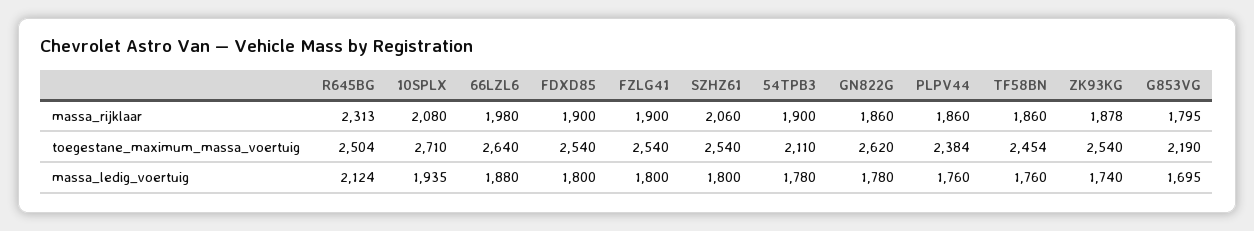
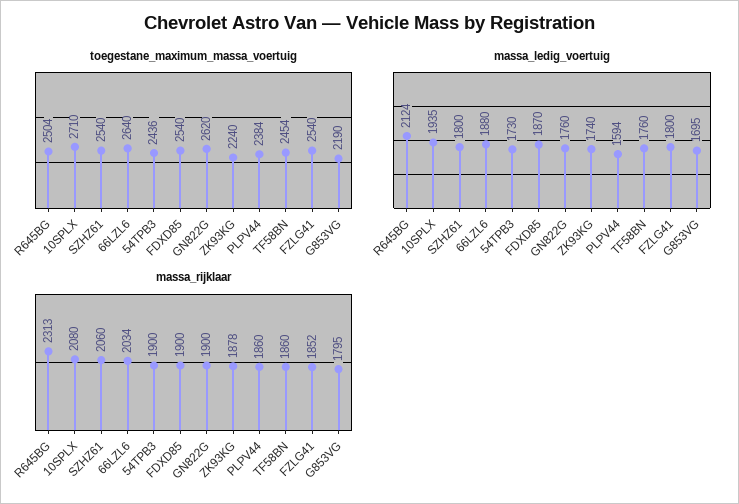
  {
    "massa_rijklaar": {
      "R645BG": 2313,
      "10SPLX": 2080,
-     "66LZL6": 1980,
+     "66LZL6": 2034,
      "FDXD85": 1900,
-     "FZLG41": 1900,
+     "FZLG41": 1852,
      "SZHZ61": 2060,
      "54TPB3": 1900,
-     "GN822G": 1860,
+     "GN822G": 1900,
      "PLPV44": 1860,
      "TF58BN": 1860,
      "ZK93KG": 1878,
      "G853VG": 1795
    },
    "toegestane_maximum_massa_voertuig": {
      "R645BG": 2504,
      "10SPLX": 2710,
      "66LZL6": 2640,
      "FDXD85": 2540,
      "FZLG41": 2540,
      "SZHZ61": 2540,
-     "54TPB3": 2110,
+     "54TPB3": 2436,
      "GN822G": 2620,
      "PLPV44": 2384,
      "TF58BN": 2454,
-     "ZK93KG": 2540,
+     "ZK93KG": 2240,
      "G853VG": 2190
    },
    "massa_ledig_voertuig": {
      "R645BG": 2124,
      "10SPLX": 1935,
      "66LZL6": 1880,
-     "FDXD85": 1800,
+     "FDXD85": 1870,
      "FZLG41": 1800,
      "SZHZ61": 1800,
-     "54TPB3": 1780,
+     "54TPB3": 1730,
-     "GN822G": 1780,
+     "GN822G": 1760,
-     "PLPV44": 1760,
+     "PLPV44": 1594,
      "TF58BN": 1760,
      "ZK93KG": 1740,
      "G853VG": 1695
    }
  }

